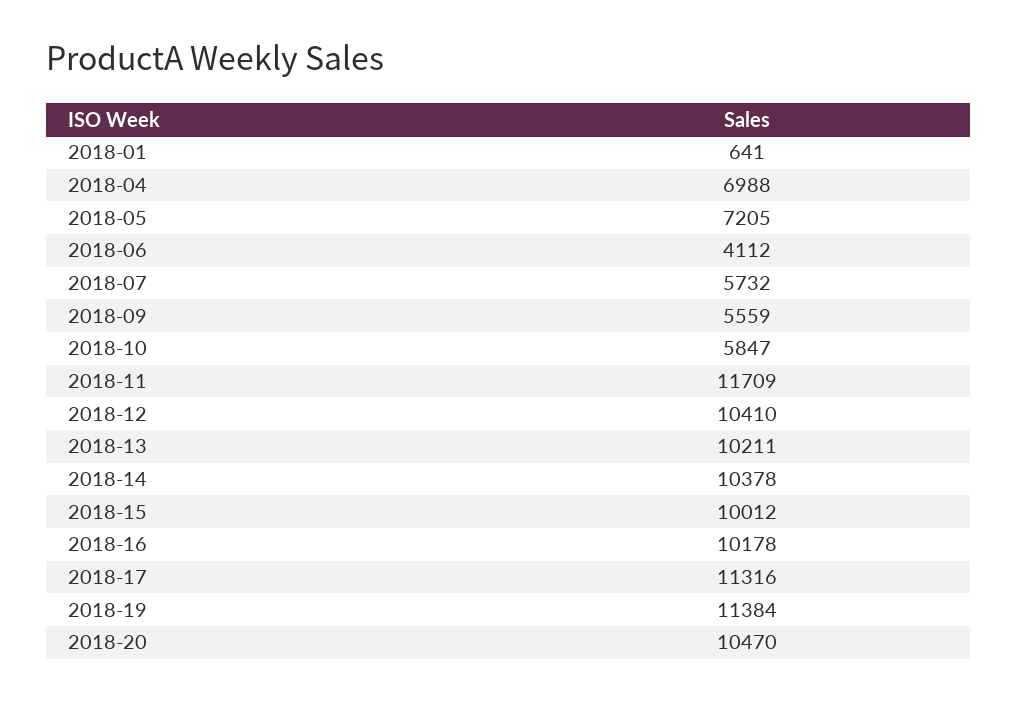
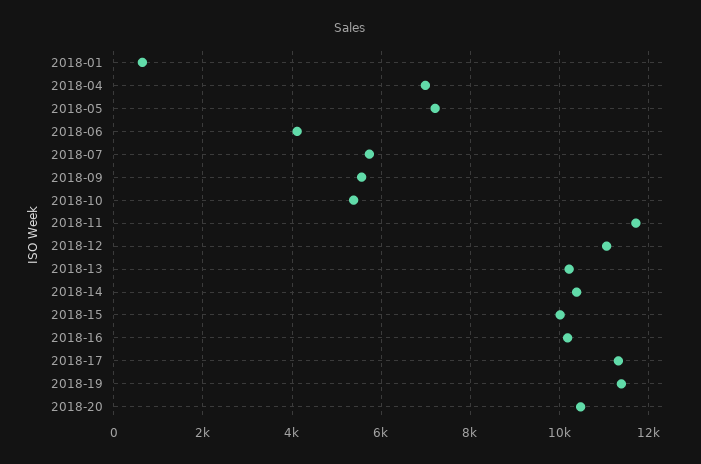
  {
    "2018-01": 641,
    "2018-04": 6988,
    "2018-05": 7205,
    "2018-06": 4112,
    "2018-07": 5732,
    "2018-09": 5559,
-   "2018-10": 5847,
+   "2018-10": 5400,
    "2018-11": 11709,
-   "2018-12": 10410,
+   "2018-12": 11000,
    "2018-13": 10211,
    "2018-14": 10378,
    "2018-15": 10012,
    "2018-16": 10178,
    "2018-17": 11316,
    "2018-19": 11384,
    "2018-20": 10470
  }

